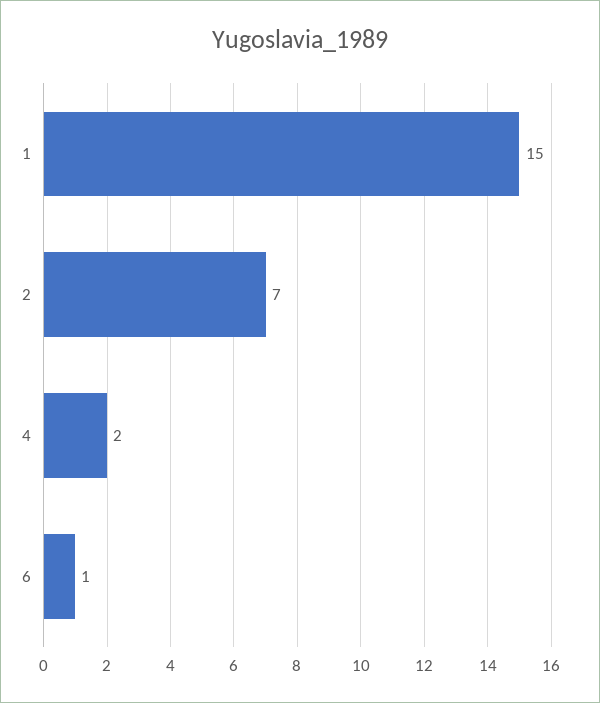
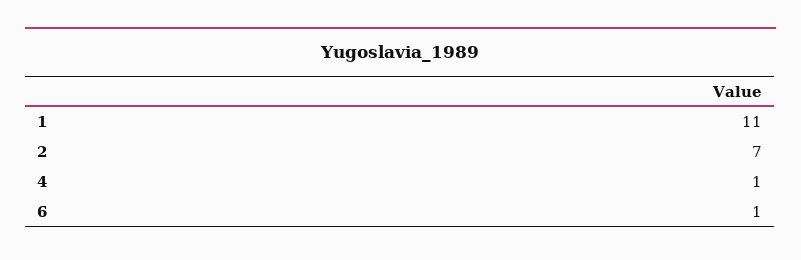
  {
-   "1": 15,
+   "1": 11,
    "2": 7,
-   "4": 2,
+   "4": 1,
    "6": 1
  }

